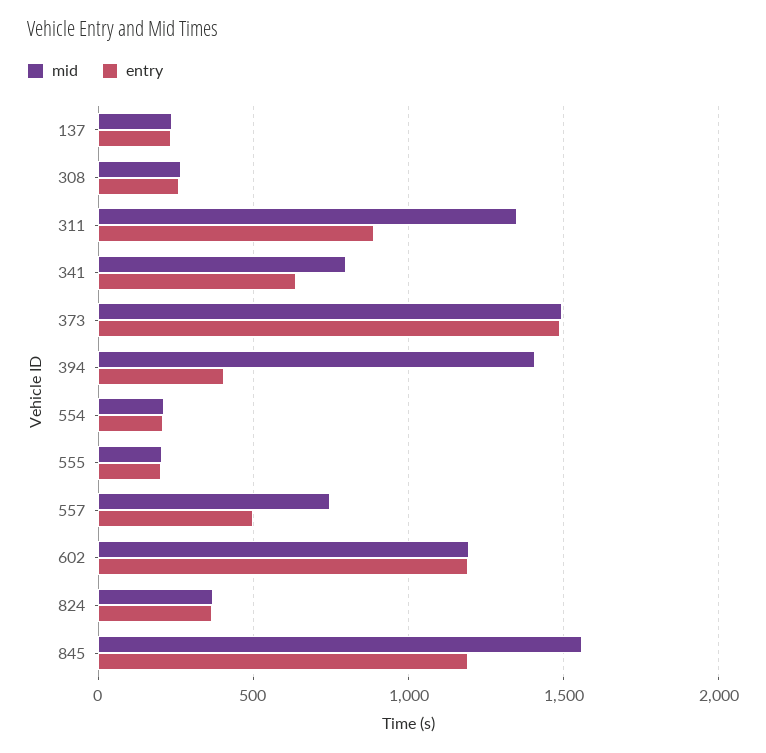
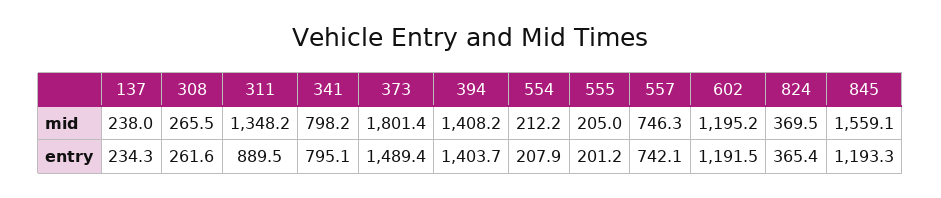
  {
    "mid": {
      "137": 238,
      "308": 265.5,
      "311": 1348.2,
      "341": 798.2,
-     "373": 1500,
+     "373": 1801.4,
      "394": 1408.2,
      "554": 212.2,
      "555": 205,
      "557": 746.3,
      "602": 1195.2,
      "824": 369.5,
      "845": 1559.1
    },
    "entry": {
      "137": 234.3,
      "308": 261.6,
      "311": 889.5,
-     "341": 650,
+     "341": 795.1,
      "373": 1489.4,
-     "394": 400,
+     "394": 1403.7,
      "554": 207.9,
      "555": 201.2,
-     "557": 500,
+     "557": 742.1,
      "602": 1191.5,
      "824": 365.4,
      "845": 1193.3
    }
  }

